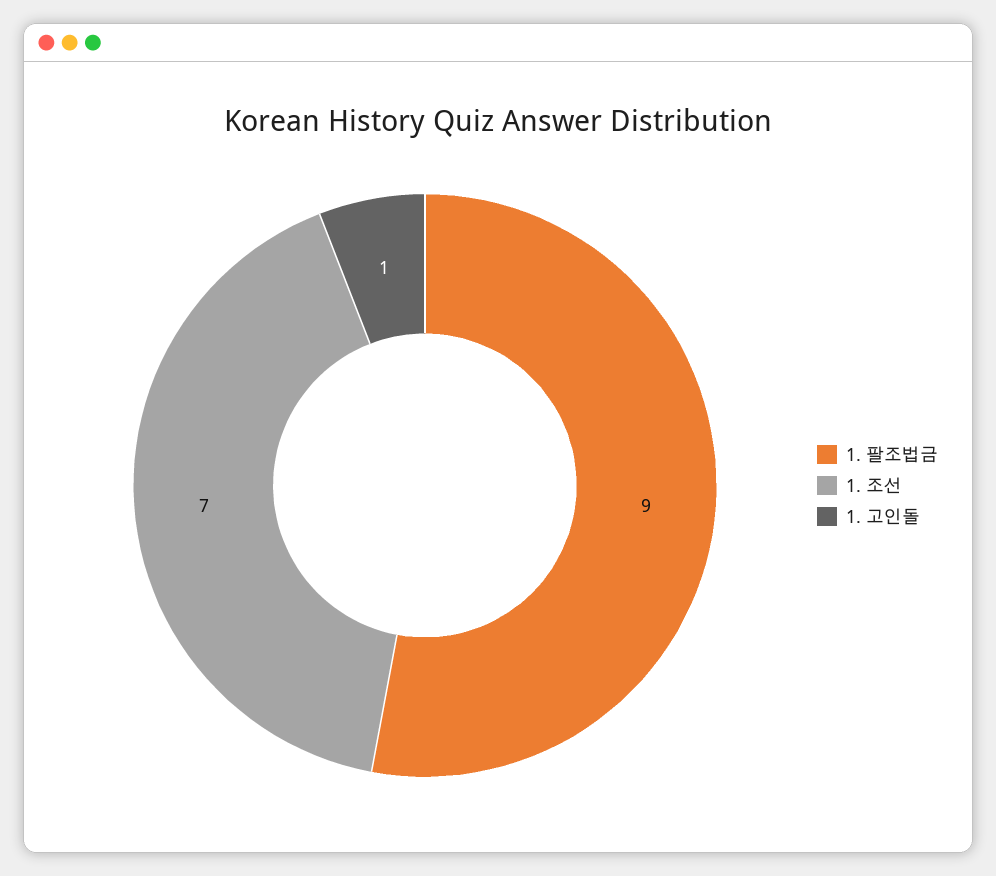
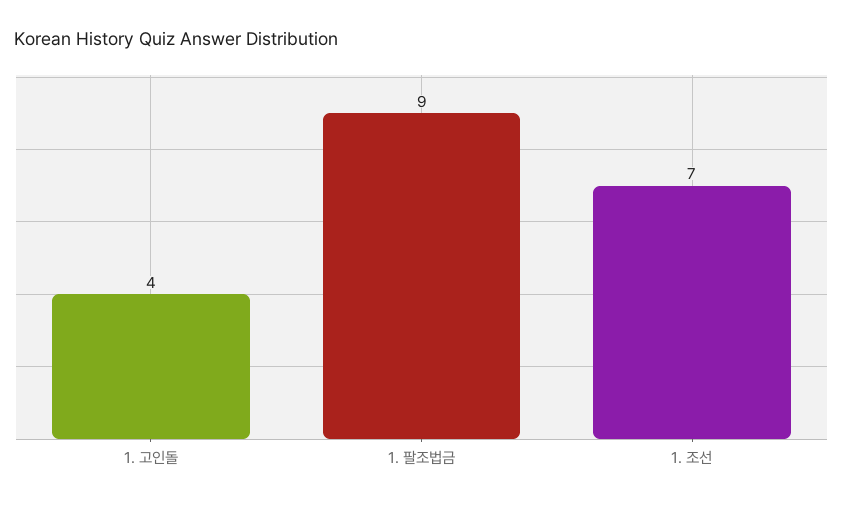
  {
    "1. 팔조법금": 9,
    "1. 조선": 7,
-   "1. 고인돌": 1
+   "1. 고인돌": 4
  }

